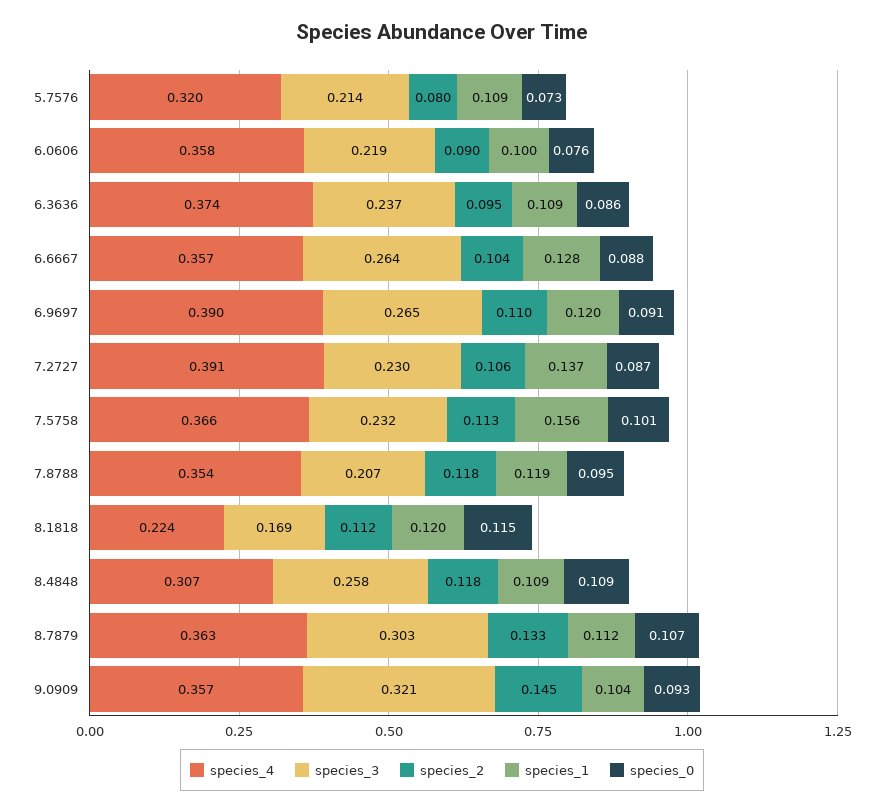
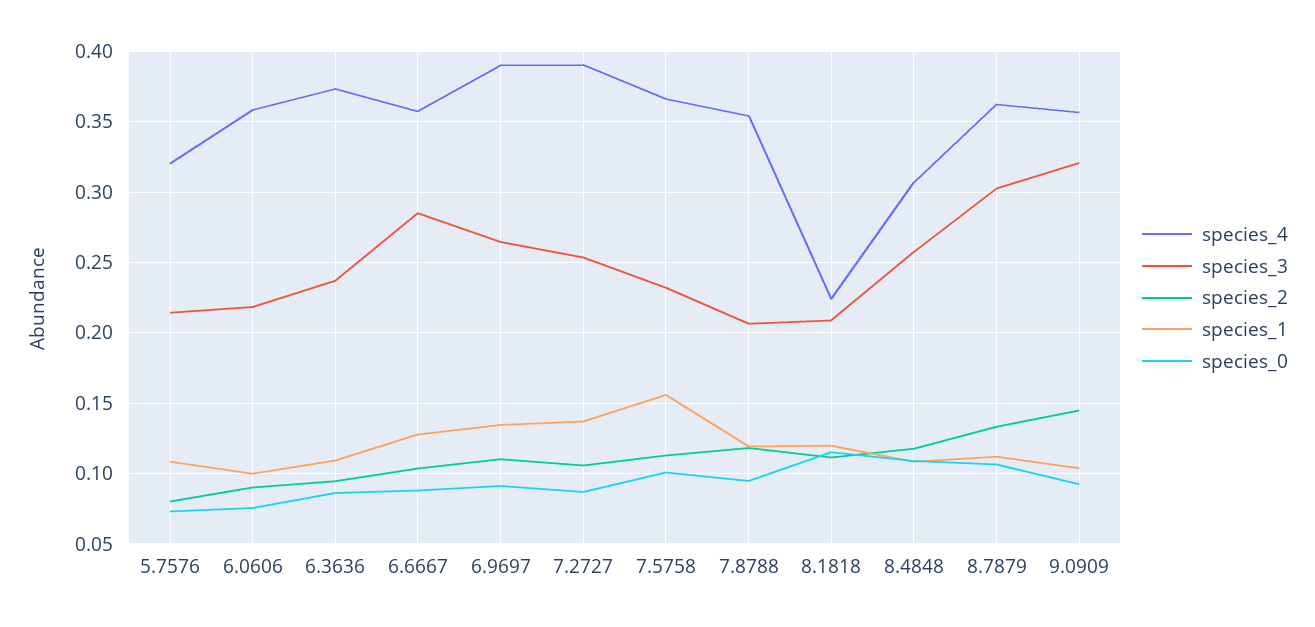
  {
    "species_4": {
      "5.7576": 0.32,
      "6.0606": 0.358,
      "6.3636": 0.374,
      "6.6667": 0.357,
      "6.9697": 0.39,
      "7.2727": 0.391,
      "7.5758": 0.366,
      "7.8788": 0.354,
      "8.1818": 0.224,
      "8.4848": 0.307,
      "8.7879": 0.363,
      "9.0909": 0.357
    },
    "species_3": {
      "5.7576": 0.214,
      "6.0606": 0.219,
      "6.3636": 0.237,
-     "6.6667": 0.264,
+     "6.6667": 0.285,
      "6.9697": 0.265,
-     "7.2727": 0.23,
+     "7.2727": 0.255,
      "7.5758": 0.232,
      "7.8788": 0.207,
-     "8.1818": 0.169,
+     "8.1818": 0.21,
      "8.4848": 0.258,
      "8.7879": 0.303,
      "9.0909": 0.321
    },
    "species_2": {
      "5.7576": 0.08,
      "6.0606": 0.09,
      "6.3636": 0.095,
      "6.6667": 0.104,
      "6.9697": 0.11,
      "7.2727": 0.106,
      "7.5758": 0.113,
      "7.8788": 0.118,
      "8.1818": 0.112,
      "8.4848": 0.118,
      "8.7879": 0.133,
      "9.0909": 0.145
    },
    "species_1": {
      "5.7576": 0.109,
      "6.0606": 0.1,
      "6.3636": 0.109,
      "6.6667": 0.128,
-     "6.9697": 0.12,
+     "6.9697": 0.135,
      "7.2727": 0.137,
      "7.5758": 0.156,
      "7.8788": 0.119,
      "8.1818": 0.12,
      "8.4848": 0.109,
      "8.7879": 0.112,
      "9.0909": 0.104
    },
    "species_0": {
      "5.7576": 0.073,
      "6.0606": 0.076,
      "6.3636": 0.086,
      "6.6667": 0.088,
      "6.9697": 0.091,
      "7.2727": 0.087,
      "7.5758": 0.101,
      "7.8788": 0.095,
      "8.1818": 0.115,
      "8.4848": 0.109,
      "8.7879": 0.107,
      "9.0909": 0.093
    }
  }

